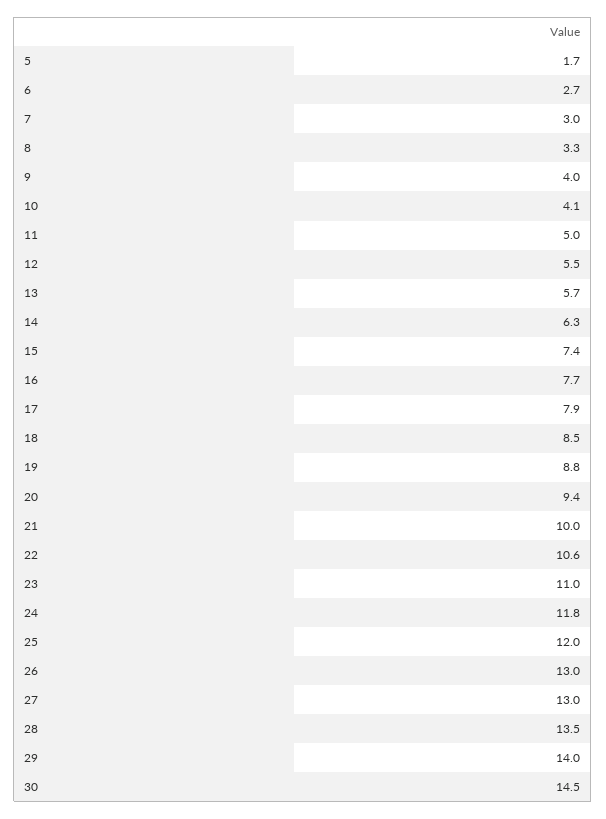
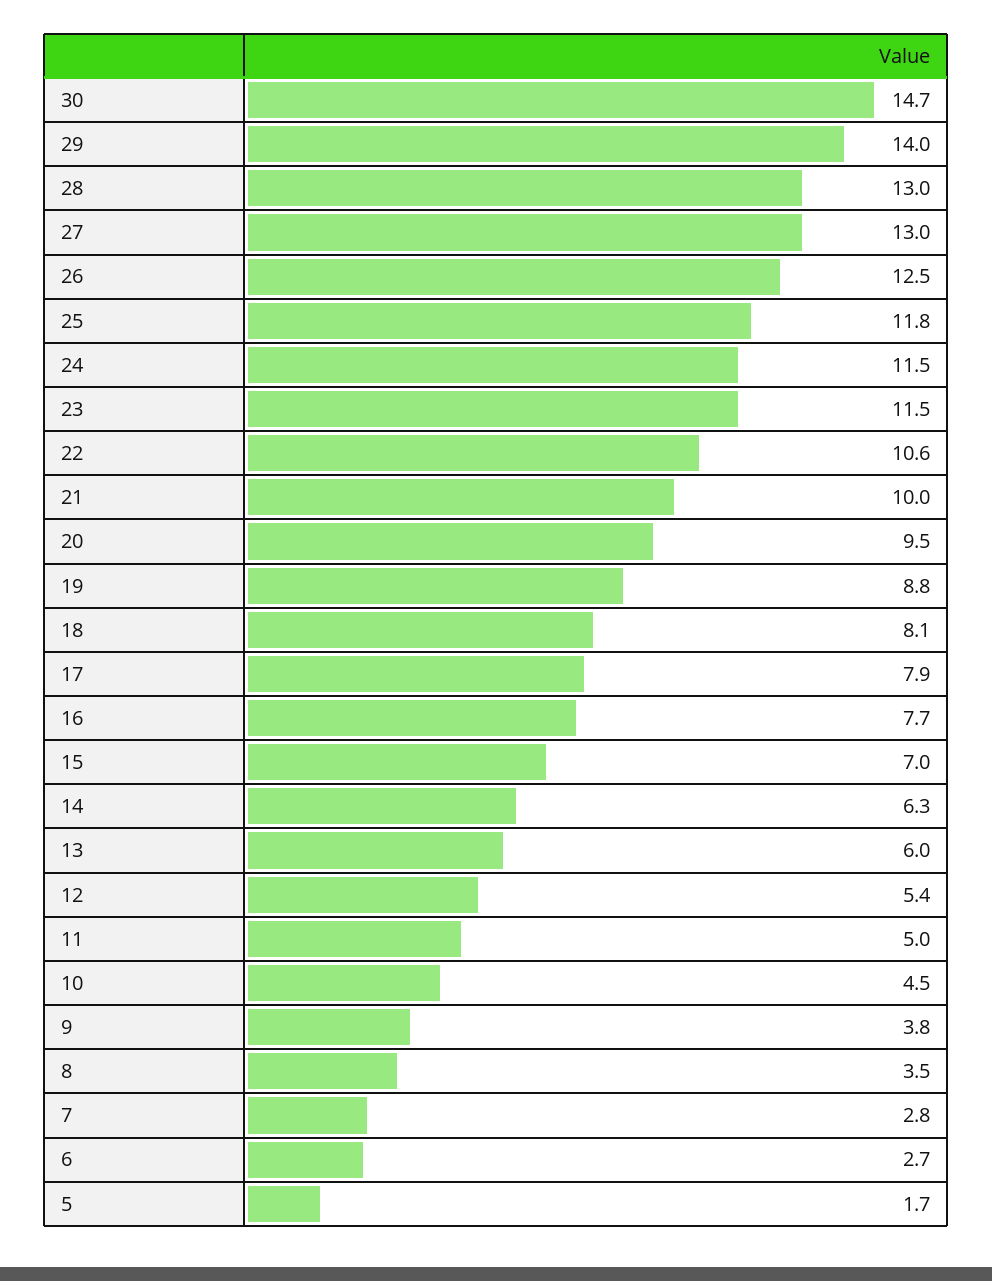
  {
    "5": 1.7,
    "6": 2.7,
-   "7": 3,
+   "7": 2.8,
-   "8": 3.3,
+   "8": 3.5,
-   "9": 4,
+   "9": 3.8,
-   "10": 4.1,
+   "10": 4.5,
    "11": 5,
-   "12": 5.5,
+   "12": 5.4,
-   "13": 5.7,
+   "13": 6,
    "14": 6.3,
-   "15": 7.4,
+   "15": 7,
    "16": 7.7,
    "17": 7.9,
-   "18": 8.5,
+   "18": 8.1,
    "19": 8.8,
-   "20": 9.4,
+   "20": 9.5,
    "21": 10,
    "22": 10.6,
-   "23": 11,
+   "23": 11.5,
-   "24": 11.8,
+   "24": 11.5,
-   "25": 12,
+   "25": 11.8,
-   "26": 13,
+   "26": 12.5,
    "27": 13,
-   "28": 13.5,
+   "28": 13,
    "29": 14,
-   "30": 14.5
+   "30": 14.7
  }

